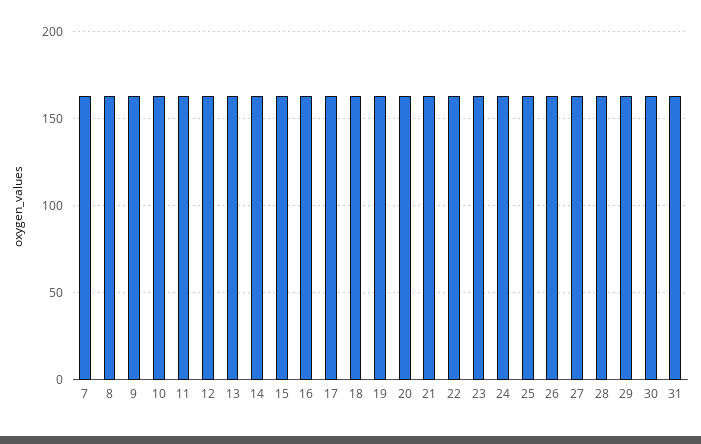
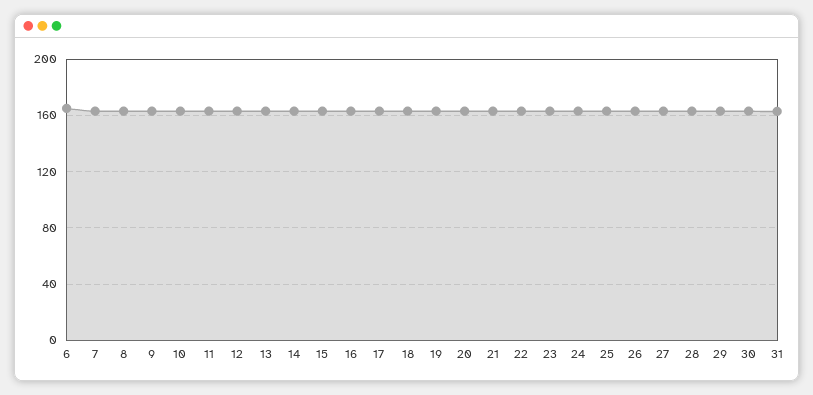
  {
    "7": 165,
    "8": 165,
    "9": 165,
    "10": 165,
    "11": 165,
    "12": 165,
    "13": 165,
    "14": 165,
    "15": 165,
    "16": 165,
    "17": 165,
    "18": 165,
    "19": 165,
    "20": 165,
    "21": 165,
    "22": 165,
    "23": 165,
    "24": 165,
    "25": 165,
    "26": 165,
    "27": 165,
    "28": 165,
    "29": 165,
    "30": 165,
-   "31": 165
+   "31": 165,
+   "6": 165
  }

